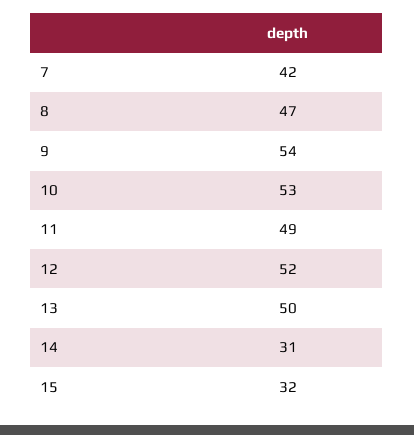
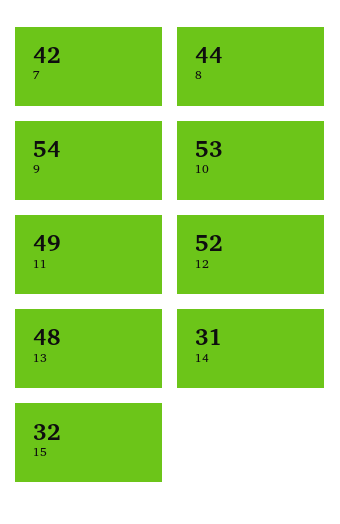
  {
    "7": 42,
-   "8": 47,
+   "8": 44,
    "9": 54,
    "10": 53,
    "11": 49,
    "12": 52,
-   "13": 50,
+   "13": 48,
    "14": 31,
    "15": 32
  }

